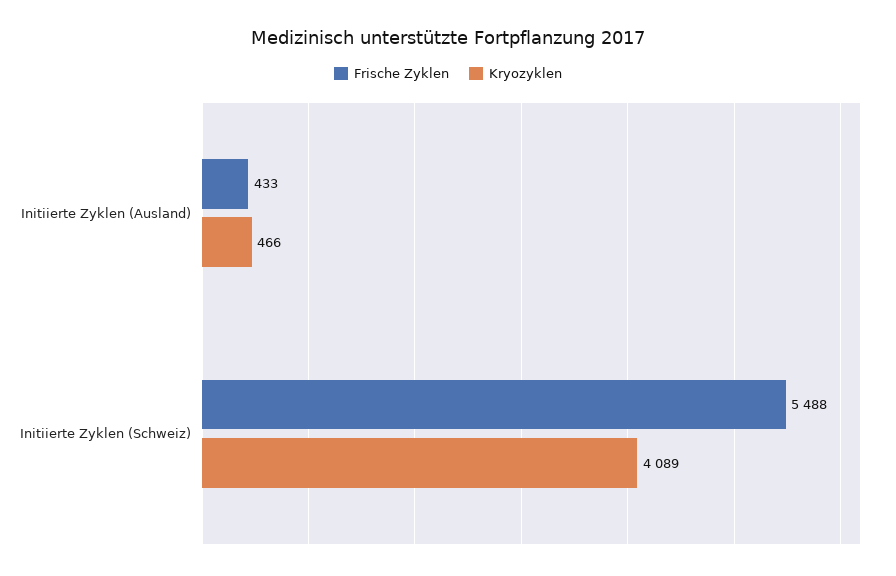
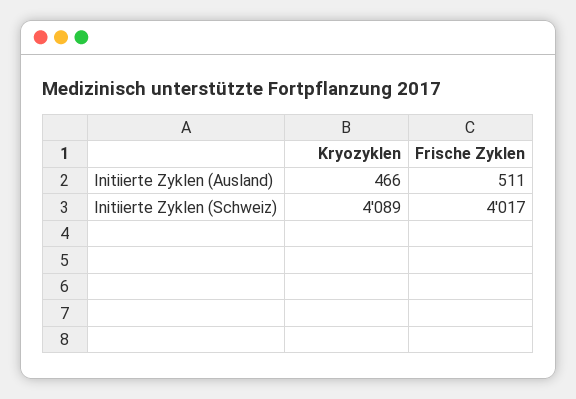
  {
    "Frische Zyklen": {
-     "Initiierte Zyklen (Ausland)": 433,
+     "Initiierte Zyklen (Ausland)": 511,
-     "Initiierte Zyklen (Schweiz)": 5488
+     "Initiierte Zyklen (Schweiz)": 4017
    },
    "Kryozyklen": {
      "Initiierte Zyklen (Ausland)": 466,
      "Initiierte Zyklen (Schweiz)": 4089
    }
  }

